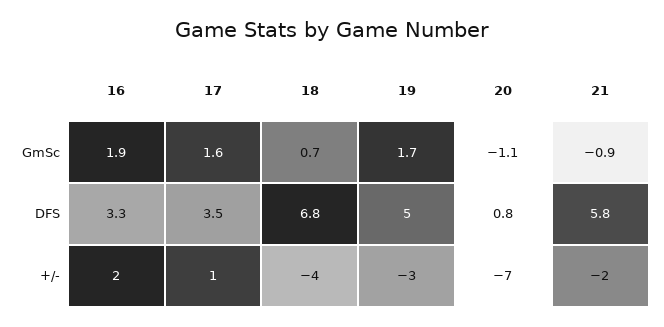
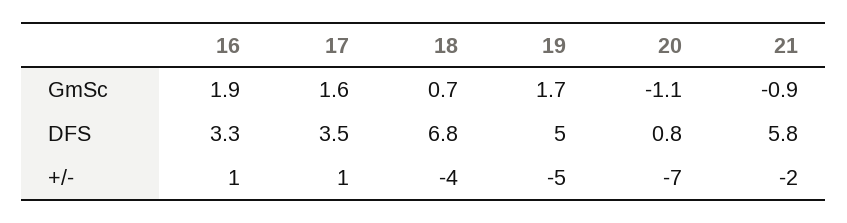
  {
    "16": {
      "GmSc": 1.9,
      "DFS": 3.3,
-     "+/-": 2
+     "+/-": 1
    },
    "17": {
      "GmSc": 1.6,
      "DFS": 3.5,
      "+/-": 1
    },
    "18": {
      "GmSc": 0.7,
      "DFS": 6.8,
      "+/-": -4
    },
    "19": {
      "GmSc": 1.7,
      "DFS": 5,
-     "+/-": -3
+     "+/-": -5
    },
    "20": {
      "GmSc": -1.1,
      "DFS": 0.8,
      "+/-": -7
    },
    "21": {
      "GmSc": -0.9,
      "DFS": 5.8,
      "+/-": -2
    }
  }

